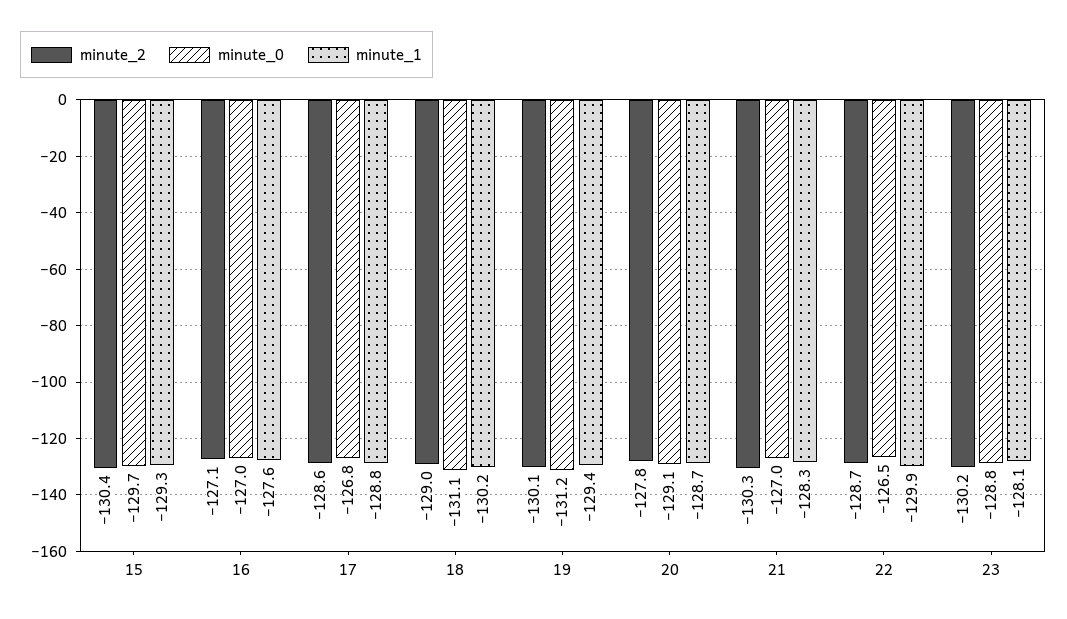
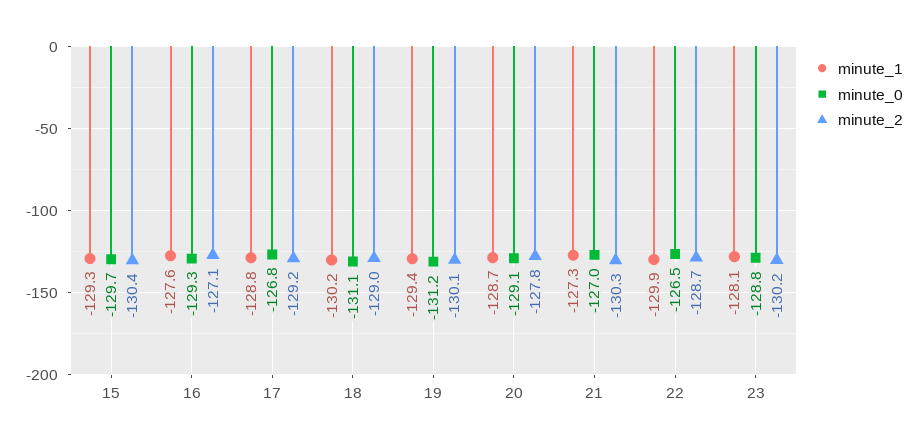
  {
    "minute_2": {
      "15": -130.4,
      "16": -127.1,
-     "17": -128.6,
+     "17": -129.2,
      "18": -129,
      "19": -130.1,
      "20": -127.8,
      "21": -130.3,
      "22": -128.7,
      "23": -130.2
    },
    "minute_0": {
      "15": -129.7,
-     "16": -127,
+     "16": -129.3,
      "17": -126.8,
      "18": -131.1,
      "19": -131.2,
      "20": -129.1,
      "21": -127,
      "22": -126.5,
      "23": -128.8
    },
    "minute_1": {
      "15": -129.3,
      "16": -127.6,
      "17": -128.8,
      "18": -130.2,
      "19": -129.4,
      "20": -128.7,
-     "21": -128.3,
+     "21": -127.3,
      "22": -129.9,
      "23": -128.1
    }
  }

